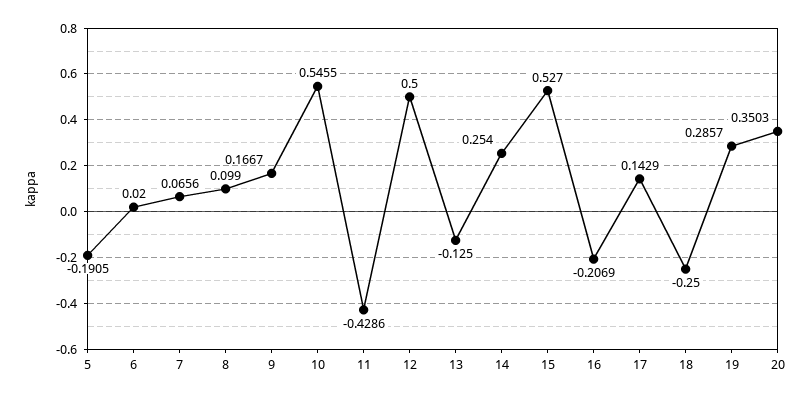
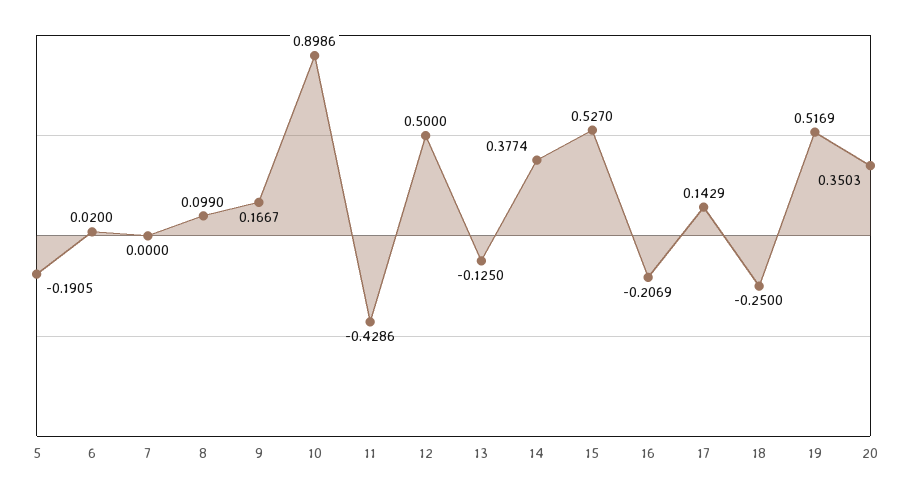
  {
    "5": -0.1905,
    "6": 0.02,
-   "7": 0.0656,
+   "7": 0,
    "8": 0.099,
    "9": 0.1667,
-   "10": 0.5455,
+   "10": 0.8986,
    "11": -0.4286,
    "12": 0.5,
    "13": -0.125,
-   "14": 0.254,
+   "14": 0.3774,
    "15": 0.527,
    "16": -0.2069,
    "17": 0.1429,
    "18": -0.25,
-   "19": 0.2857,
+   "19": 0.5169,
    "20": 0.3503
  }

